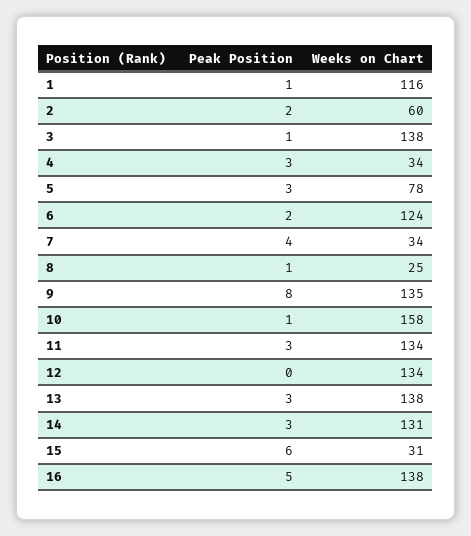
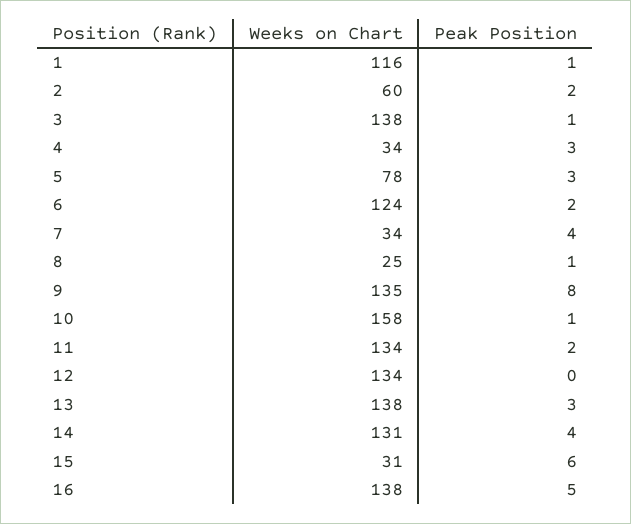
  {
    "Peak Position": {
      "1": 1,
      "2": 2,
      "3": 1,
      "4": 3,
      "5": 3,
      "6": 2,
      "7": 4,
      "8": 1,
      "9": 8,
      "10": 1,
-     "11": 3,
+     "11": 2,
      "12": 0,
      "13": 3,
-     "14": 3,
+     "14": 4,
      "15": 6,
      "16": 5
    },
    "Weeks on Chart": {
      "1": 116,
      "2": 60,
      "3": 138,
      "4": 34,
      "5": 78,
      "6": 124,
      "7": 34,
      "8": 25,
      "9": 135,
      "10": 158,
      "11": 134,
      "12": 134,
      "13": 138,
      "14": 131,
      "15": 31,
      "16": 138
    }
  }

